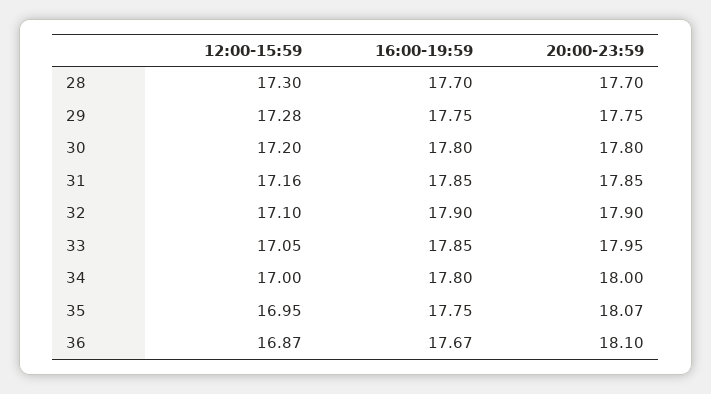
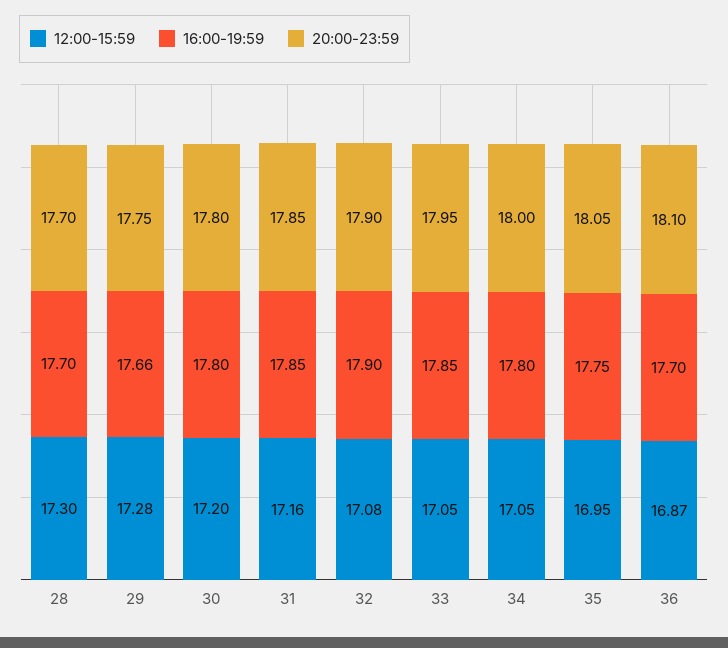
  {
    "12:00-15:59": {
      "28": 17.3,
      "29": 17.28,
      "30": 17.2,
      "31": 17.16,
-     "32": 17.1,
+     "32": 17.08,
      "33": 17.05,
-     "34": 17,
+     "34": 17.05,
      "35": 16.95,
      "36": 16.87
    },
    "16:00-19:59": {
      "28": 17.7,
-     "29": 17.75,
+     "29": 17.66,
      "30": 17.8,
      "31": 17.85,
      "32": 17.9,
      "33": 17.85,
      "34": 17.8,
      "35": 17.75,
-     "36": 17.67
+     "36": 17.7
    },
    "20:00-23:59": {
      "28": 17.7,
      "29": 17.75,
      "30": 17.8,
      "31": 17.85,
      "32": 17.9,
      "33": 17.95,
      "34": 18,
-     "35": 18.07,
+     "35": 18.05,
      "36": 18.1
    }
  }

